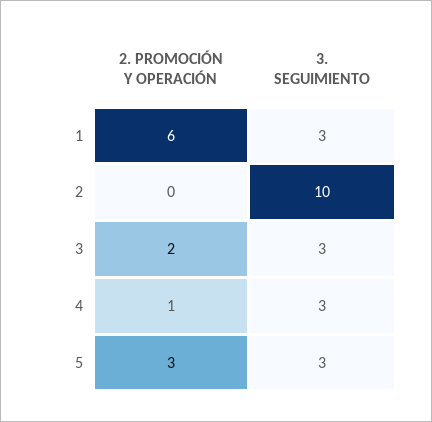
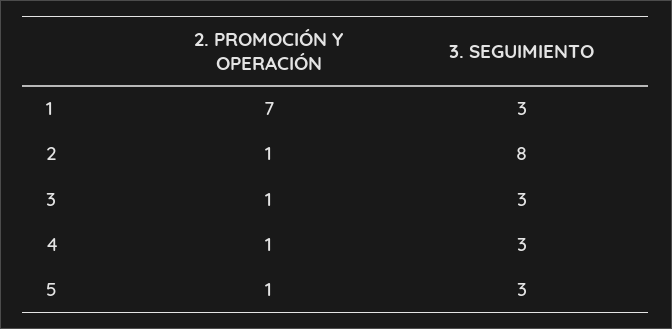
  {
    "2. PROMOCIÓN Y OPERACIÓN": {
-     "1": 6,
+     "1": 7,
-     "2": 0,
+     "2": 1,
-     "3": 2,
+     "3": 1,
      "4": 1,
-     "5": 3
+     "5": 1
    },
    "3. SEGUIMIENTO": {
      "1": 3,
-     "2": 10,
+     "2": 8,
      "3": 3,
      "4": 3,
      "5": 3
    }
  }

